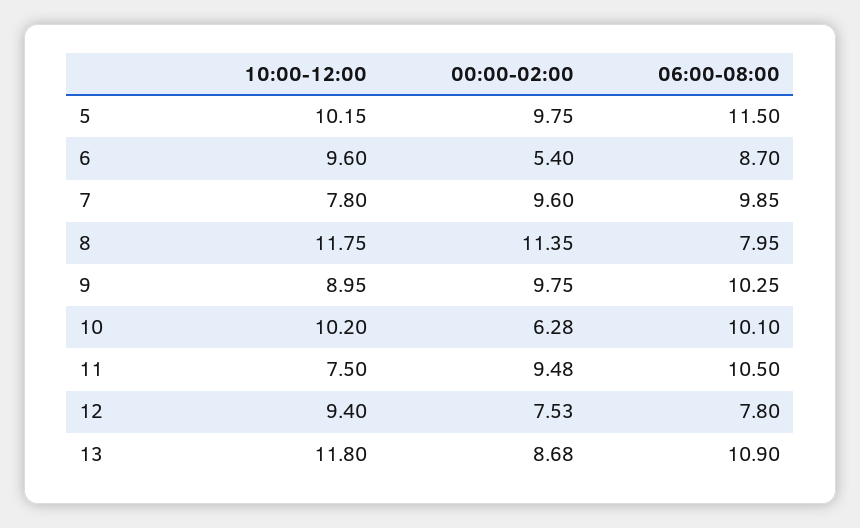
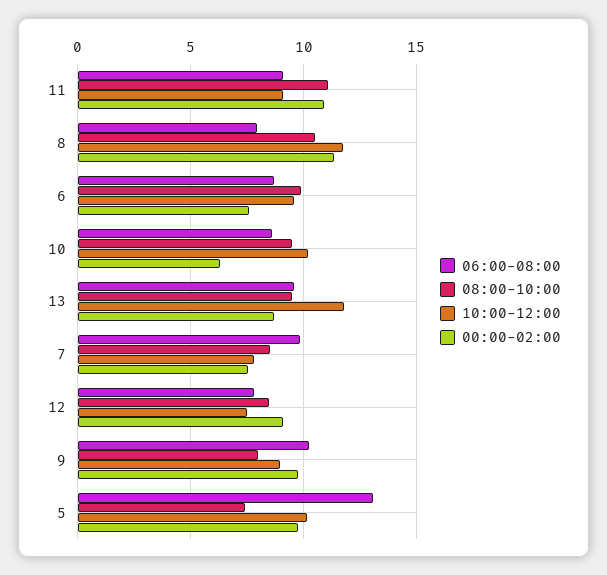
  {
    "10:00-12:00": {
      "5": 10.15,
      "6": 9.6,
      "7": 7.8,
      "8": 11.75,
      "9": 8.95,
      "10": 10.2,
-     "11": 7.5,
+     "11": 9,
-     "12": 9.4,
+     "12": 7.5,
      "13": 11.8
    },
    "00:00-02:00": {
      "5": 9.75,
-     "6": 5.4,
+     "6": 7.5,
-     "7": 9.6,
+     "7": 7.5,
      "8": 11.35,
      "9": 9.75,
      "10": 6.28,
-     "11": 9.48,
+     "11": 11,
-     "12": 7.53,
+     "12": 9,
      "13": 8.68
    },
    "06:00-08:00": {
-     "5": 11.5,
+     "5": 13,
      "6": 8.7,
      "7": 9.85,
      "8": 7.95,
      "9": 10.25,
-     "10": 10.1,
+     "10": 8.5,
-     "11": 10.5,
+     "11": 9,
      "12": 7.8,
-     "13": 10.9
+     "13": 9.5
-   }
+   },
+   "08:00-10:00": {
+     "11": 11,
+     "8": 10.5,
+     "6": 10,
+     "10": 9.5,
+     "13": 9.5,
+     "7": 8.5,
+     "12": 8.5,
+     "9": 8,
+     "5": 7.5
+   }
  }

